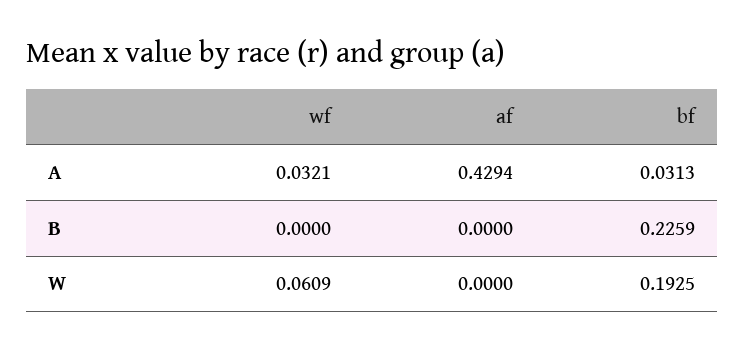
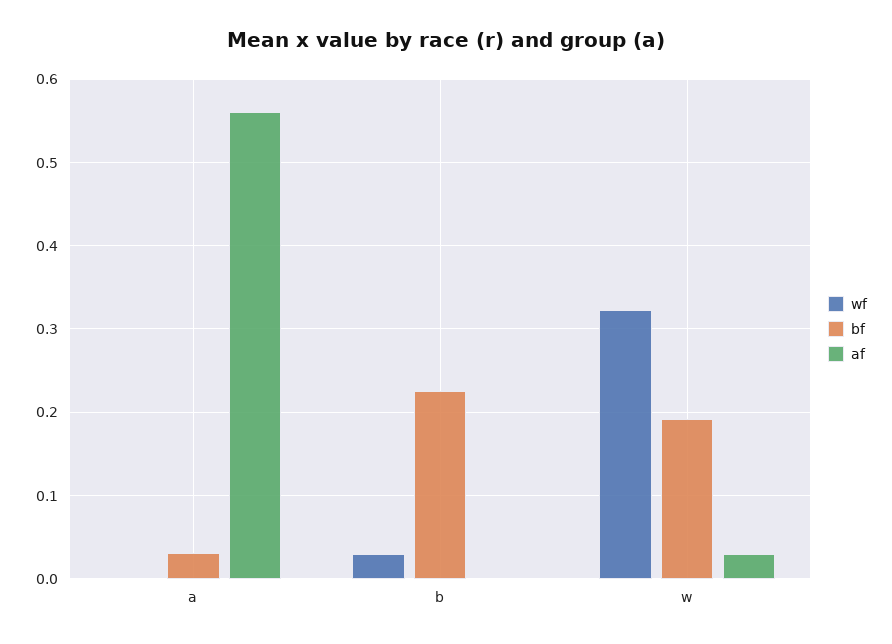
  {
    "wf": {
-     "A": 0.0321,
+     "A": 0,
-     "B": 0,
+     "B": 0.03,
-     "W": 0.0609
+     "W": 0.32
    },
    "af": {
-     "A": 0.4294,
+     "A": 0.56,
      "B": 0,
-     "W": 0
+     "W": 0.03
    },
    "bf": {
      "A": 0.0313,
      "B": 0.2259,
      "W": 0.1925
    }
  }

